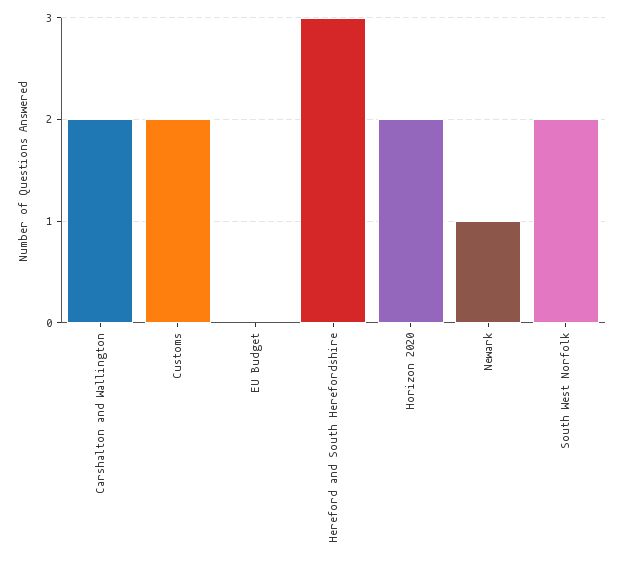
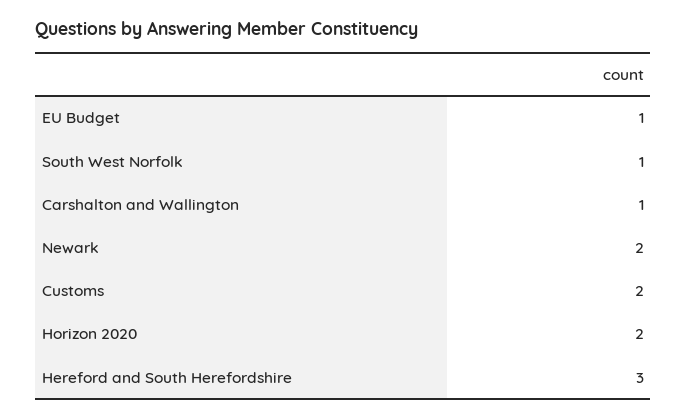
  {
-   "Carshalton and Wallington": 2,
+   "Carshalton and Wallington": 1,
    "Customs": 2,
-   "EU Budget": 0,
+   "EU Budget": 1,
    "Hereford and South Herefordshire": 3,
    "Horizon 2020": 2,
-   "Newark": 1,
+   "Newark": 2,
-   "South West Norfolk": 2
+   "South West Norfolk": 1
  }

